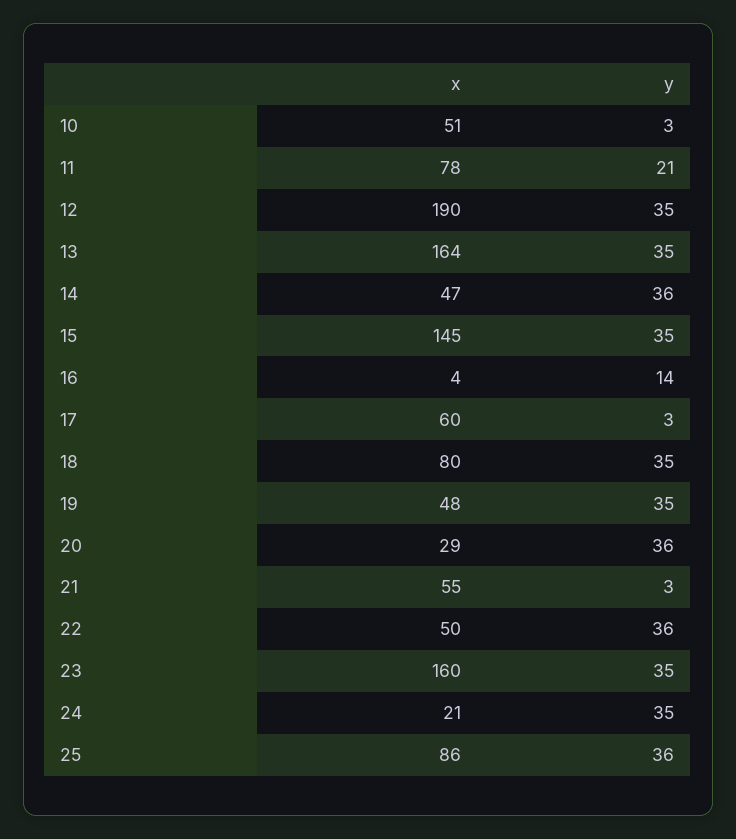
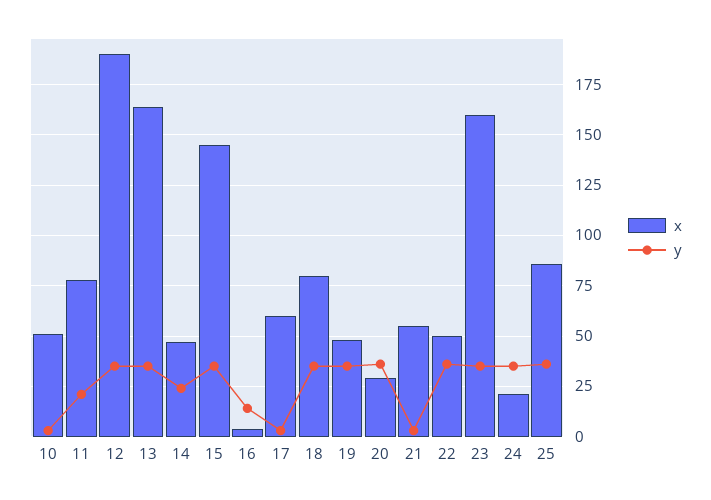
  {
    "x": {
      "10": 51,
      "11": 78,
      "12": 190,
      "13": 164,
      "14": 47,
      "15": 145,
      "16": 4,
      "17": 60,
      "18": 80,
      "19": 48,
      "20": 29,
      "21": 55,
      "22": 50,
      "23": 160,
      "24": 21,
      "25": 86
    },
    "y": {
      "10": 3,
      "11": 21,
      "12": 35,
      "13": 35,
-     "14": 36,
+     "14": 25,
      "15": 35,
      "16": 14,
      "17": 3,
      "18": 35,
      "19": 35,
      "20": 36,
      "21": 3,
      "22": 36,
      "23": 35,
      "24": 35,
      "25": 36
    }
  }

